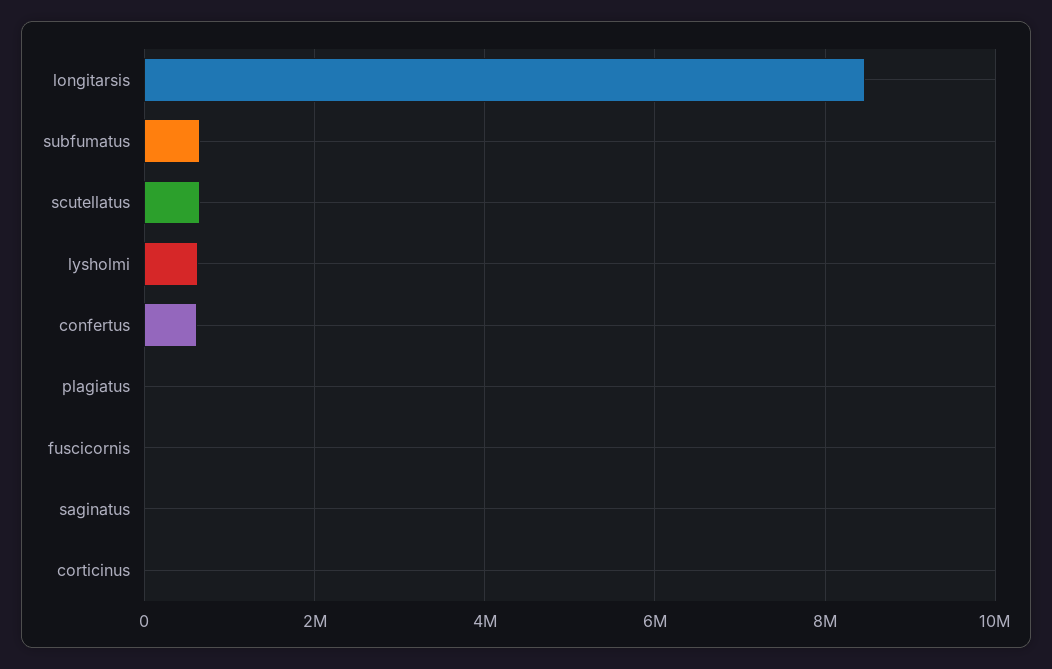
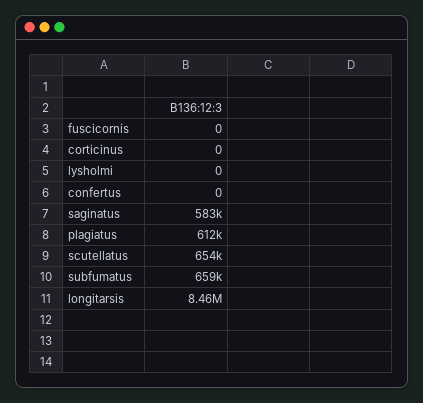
  {
    "longitarsis": 8460000,
    "subfumatus": 659000,
    "scutellatus": 654000,
-   "lysholmi": 600000,
+   "lysholmi": 0,
-   "confertus": 600000,
+   "confertus": 0,
-   "plagiatus": 0,
+   "plagiatus": 612000,
    "fuscicornis": 0,
-   "saginatus": 0,
+   "saginatus": 583000,
    "corticinus": 0
  }

